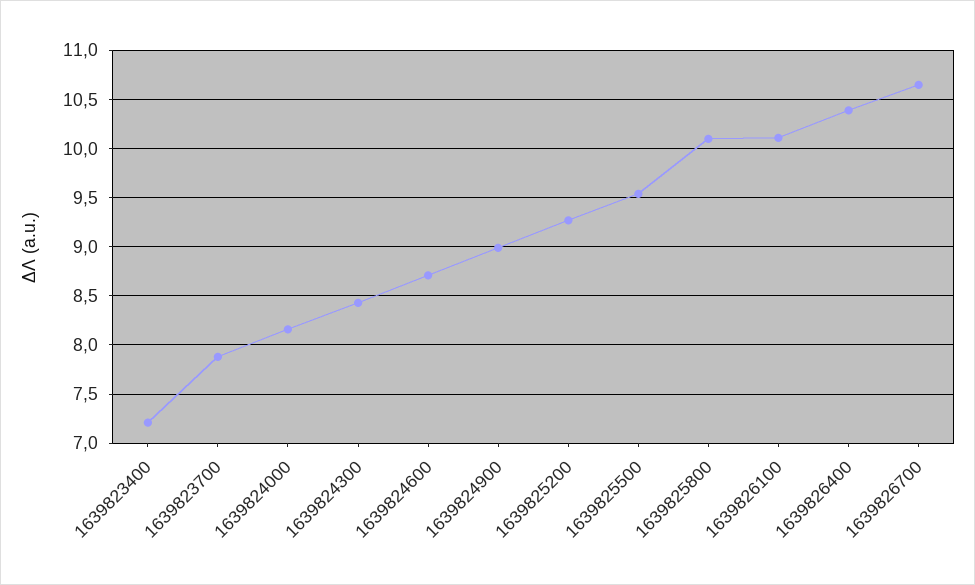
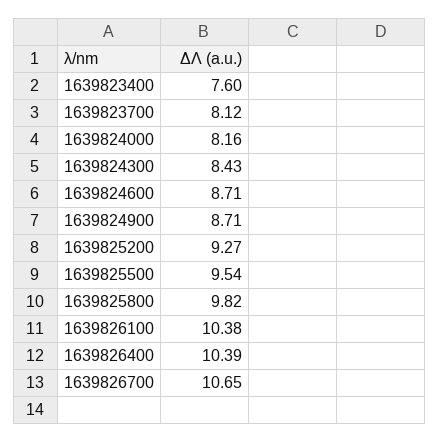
  {
-   "1639823400": 7.2,
+   "1639823400": 7.6,
-   "1639823700": 7.9,
+   "1639823700": 8.12,
    "1639824000": 8.16,
    "1639824300": 8.43,
    "1639824600": 8.71,
-   "1639824900": 9,
+   "1639824900": 8.71,
    "1639825200": 9.27,
    "1639825500": 9.54,
-   "1639825800": 10.1,
+   "1639825800": 9.82,
-   "1639826100": 10.1,
+   "1639826100": 10.38,
    "1639826400": 10.39,
    "1639826700": 10.65
  }

